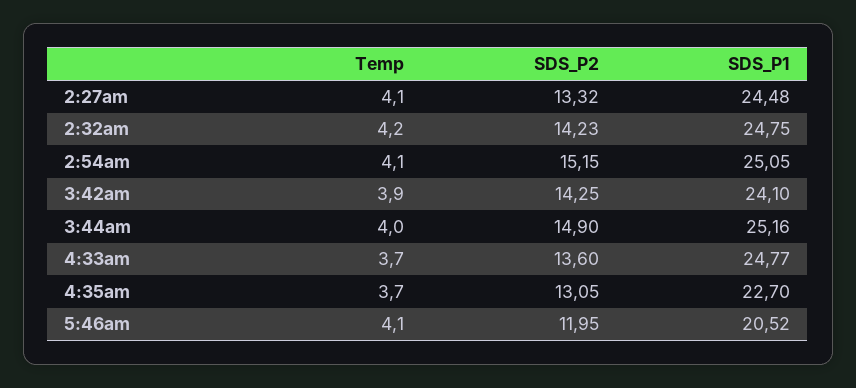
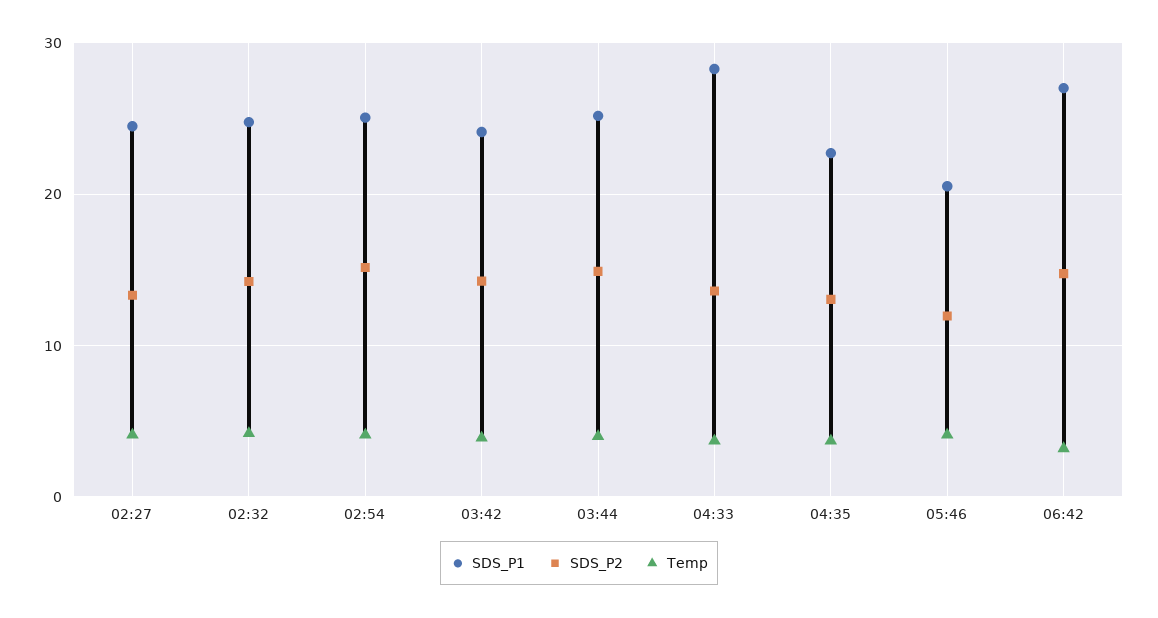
  {
    "Temp": {
      "2:27am": 4.1,
      "2:32am": 4.2,
      "2:54am": 4.1,
      "3:42am": 3.9,
      "3:44am": 4,
      "4:33am": 3.7,
      "4:35am": 3.7,
-     "5:46am": 4.1
+     "5:46am": 4.1,
+     "06:42": 3
    },
    "SDS_P2": {
      "2:27am": 13.32,
      "2:32am": 14.23,
      "2:54am": 15.15,
      "3:42am": 14.25,
      "3:44am": 14.9,
      "4:33am": 13.6,
      "4:35am": 13.05,
-     "5:46am": 11.95
+     "5:46am": 11.95,
+     "06:42": 15
    },
    "SDS_P1": {
      "2:27am": 24.48,
      "2:32am": 24.75,
      "2:54am": 25.05,
      "3:42am": 24.1,
      "3:44am": 25.16,
-     "4:33am": 24.77,
+     "4:33am": 28,
      "4:35am": 22.7,
-     "5:46am": 20.52
+     "5:46am": 20.52,
+     "06:42": 27
    }
  }

